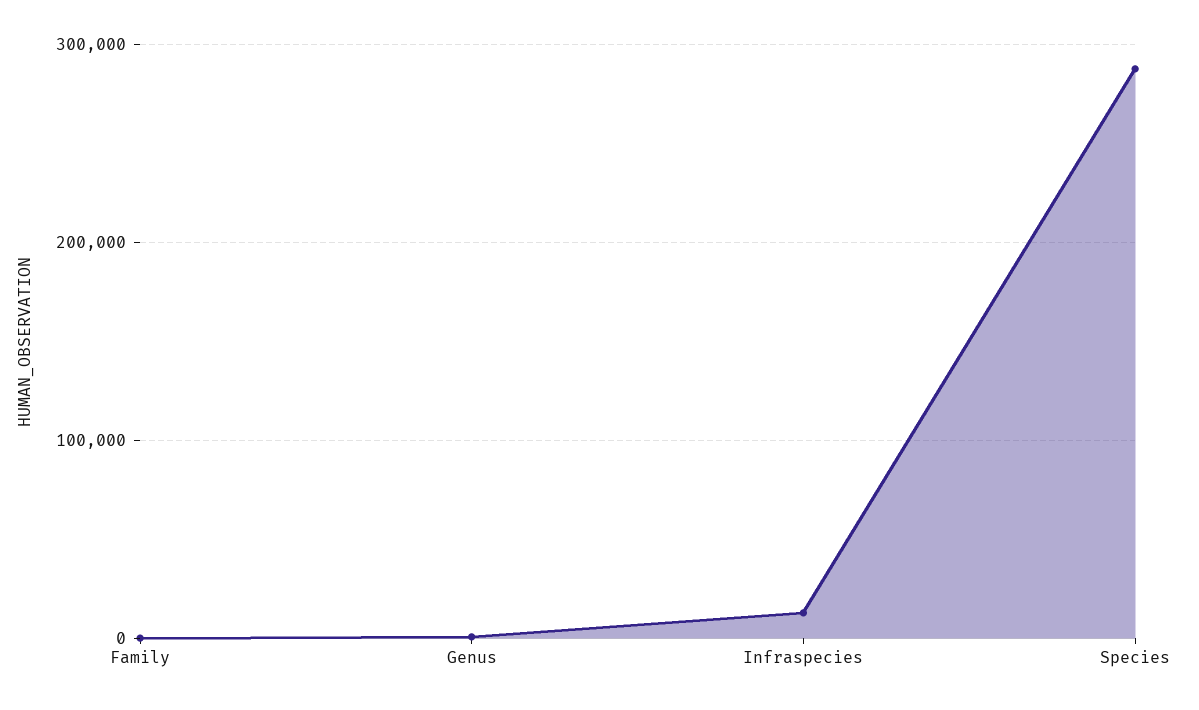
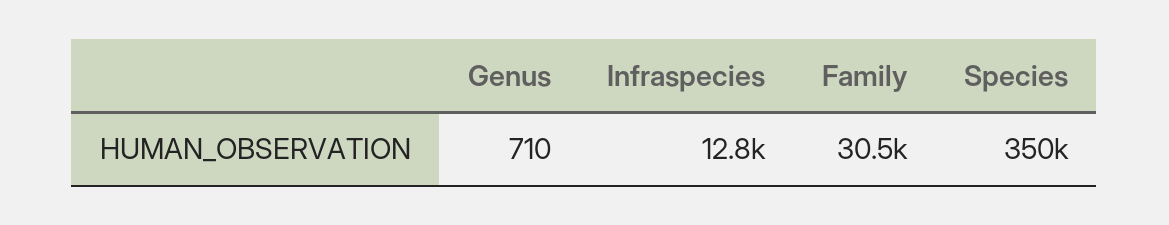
  {
-   "Family": 0,
+   "Family": 30500,
    "Genus": 710,
    "Infraspecies": 12800,
-   "Species": 290000
+   "Species": 350000
  }

